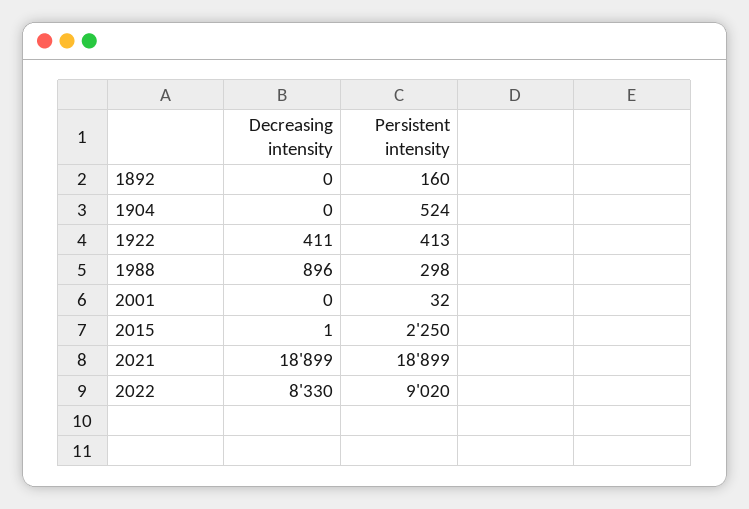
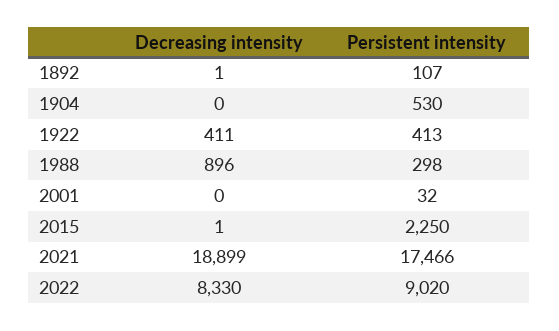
  {
    "Decreasing intensity": {
-     "1892": 0,
+     "1892": 1,
      "1904": 0,
      "1922": 411,
      "1988": 896,
      "2001": 0,
      "2015": 1,
      "2021": 18899,
      "2022": 8330
    },
    "Persistent intensity": {
-     "1892": 160,
+     "1892": 107,
-     "1904": 524,
+     "1904": 530,
      "1922": 413,
      "1988": 298,
      "2001": 32,
      "2015": 2250,
-     "2021": 18899,
+     "2021": 17466,
      "2022": 9020
    }
  }

